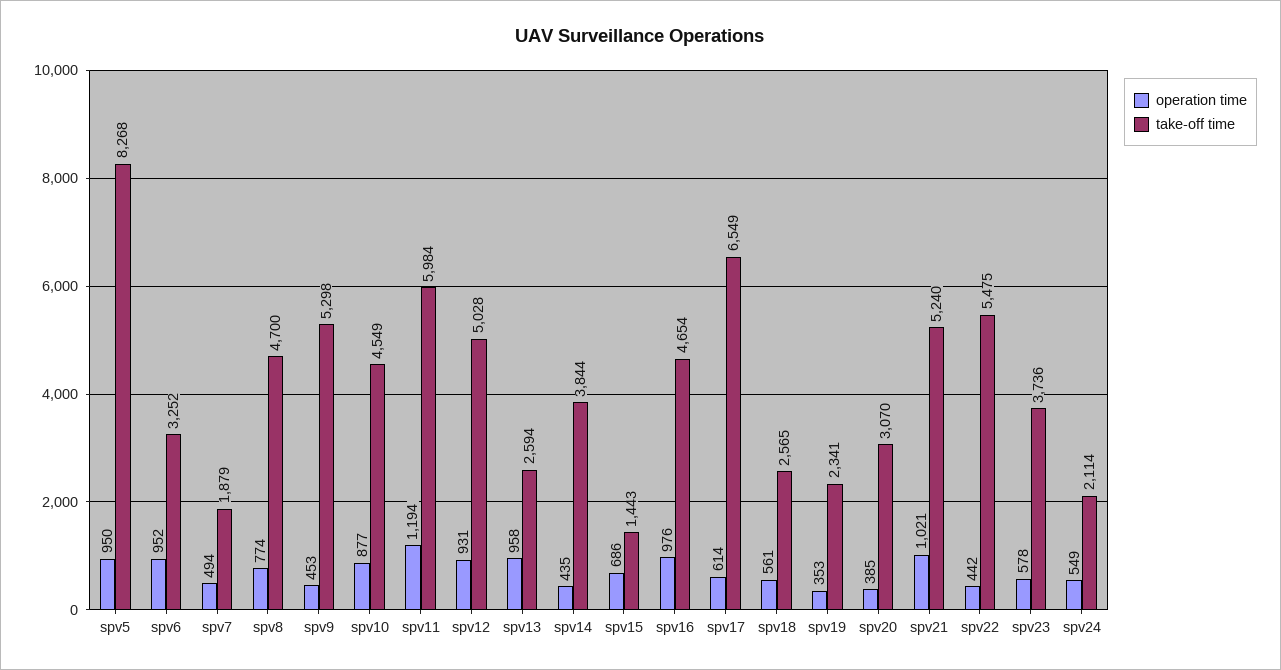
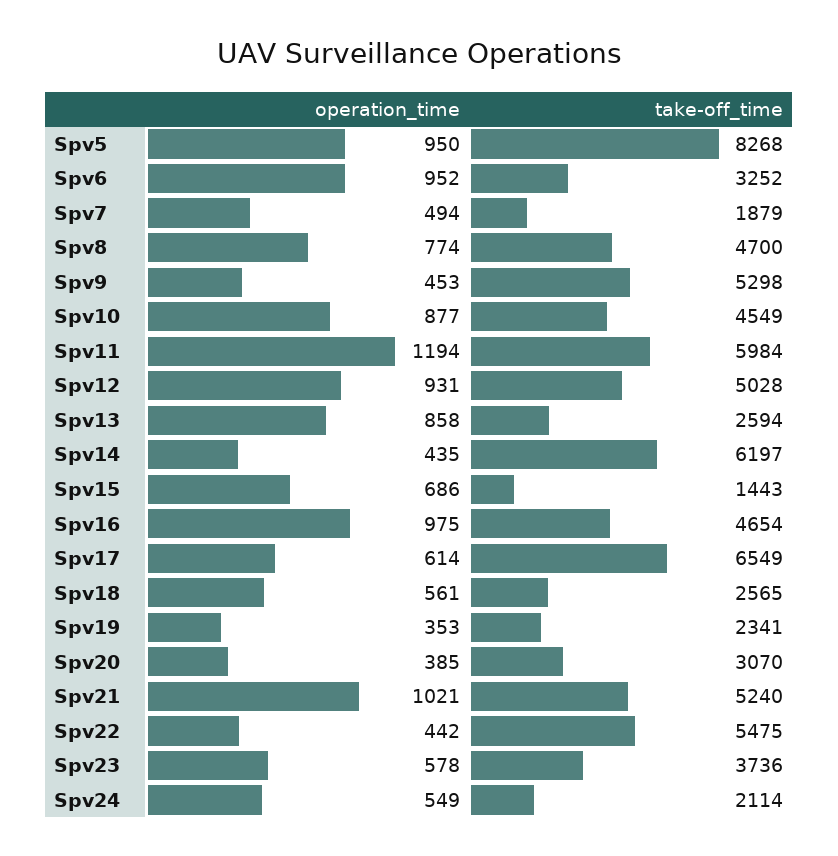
  {
    "operation time": {
      "spv5": 950,
      "spv6": 952,
      "spv7": 494,
      "spv8": 774,
      "spv9": 453,
      "spv10": 877,
      "spv11": 1194,
      "spv12": 931,
-     "spv13": 958,
+     "spv13": 858,
      "spv14": 435,
      "spv15": 686,
-     "spv16": 976,
+     "spv16": 975,
      "spv17": 614,
      "spv18": 561,
      "spv19": 353,
      "spv20": 385,
      "spv21": 1021,
      "spv22": 442,
      "spv23": 578,
      "spv24": 549
    },
    "take-off time": {
      "spv5": 8268,
      "spv6": 3252,
      "spv7": 1879,
      "spv8": 4700,
      "spv9": 5298,
      "spv10": 4549,
      "spv11": 5984,
      "spv12": 5028,
      "spv13": 2594,
-     "spv14": 3844,
+     "spv14": 6197,
      "spv15": 1443,
      "spv16": 4654,
      "spv17": 6549,
      "spv18": 2565,
      "spv19": 2341,
      "spv20": 3070,
      "spv21": 5240,
      "spv22": 5475,
      "spv23": 3736,
      "spv24": 2114
    }
  }

